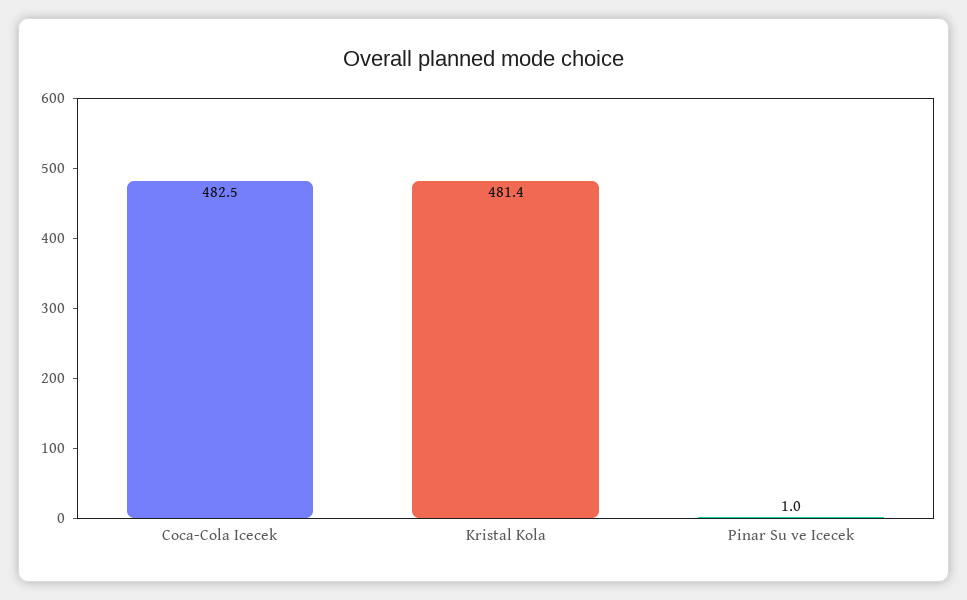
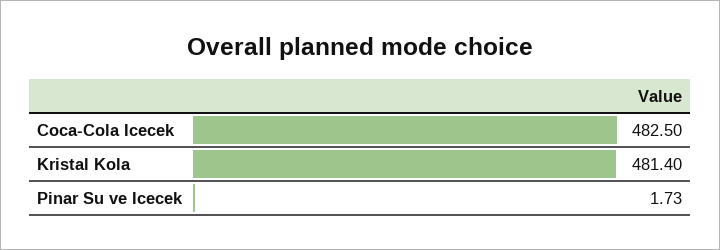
  {
    "Coca-Cola Icecek": 482.5,
    "Kristal Kola": 481.4,
-   "Pinar Su ve Icecek": 1
+   "Pinar Su ve Icecek": 1.73
  }

